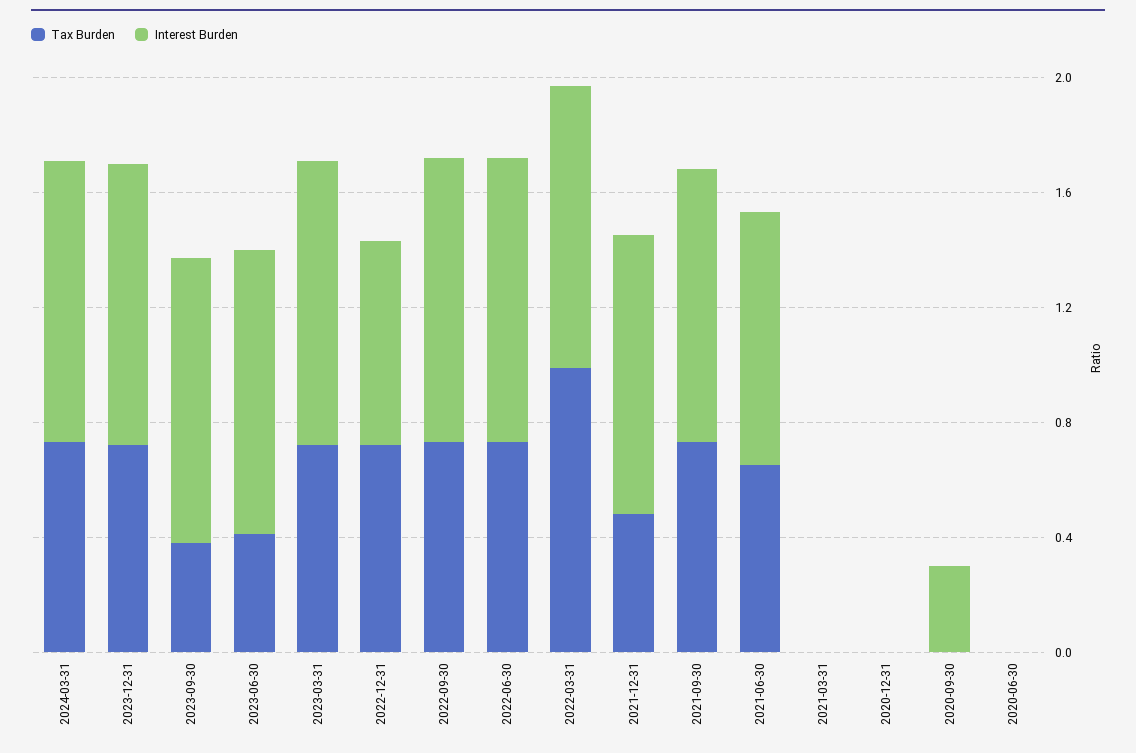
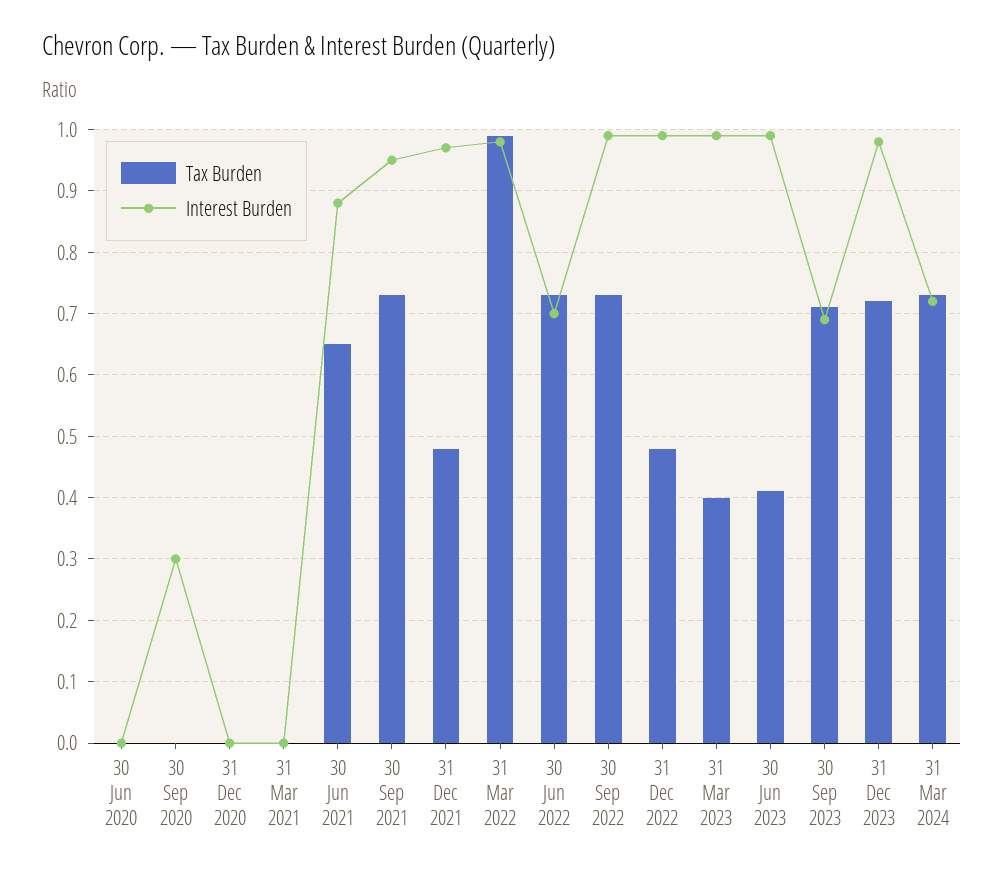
  {
    "Tax Burden": {
      "2024-03-31": 0.73,
      "2023-12-31": 0.72,
-     "2023-09-30": 0.4,
+     "2023-09-30": 0.71,
      "2023-06-30": 0.41,
-     "2023-03-31": 0.7,
+     "2023-03-31": 0.4,
-     "2022-12-31": 0.7,
+     "2022-12-31": 0.48,
      "2022-09-30": 0.73,
      "2022-06-30": 0.73,
      "2022-03-31": 0.99,
      "2021-12-31": 0.48,
      "2021-09-30": 0.73,
      "2021-06-30": 0.65,
      "2021-03-31": 0,
      "2020-12-31": 0,
      "2020-09-30": 0,
      "2020-06-30": 0
    },
    "Interest Burden": {
-     "2024-03-31": 1,
+     "2024-03-31": 0.72,
      "2023-12-31": 0.98,
-     "2023-09-30": 1,
+     "2023-09-30": 0.69,
      "2023-06-30": 0.99,
      "2023-03-31": 0.99,
-     "2022-12-31": 0.7,
+     "2022-12-31": 0.99,
      "2022-09-30": 0.99,
-     "2022-06-30": 1,
+     "2022-06-30": 0.7,
      "2022-03-31": 0.98,
      "2021-12-31": 0.97,
      "2021-09-30": 0.95,
      "2021-06-30": 0.88,
      "2021-03-31": 0,
      "2020-12-31": 0,
      "2020-09-30": 0.3,
      "2020-06-30": 0
    }
  }

